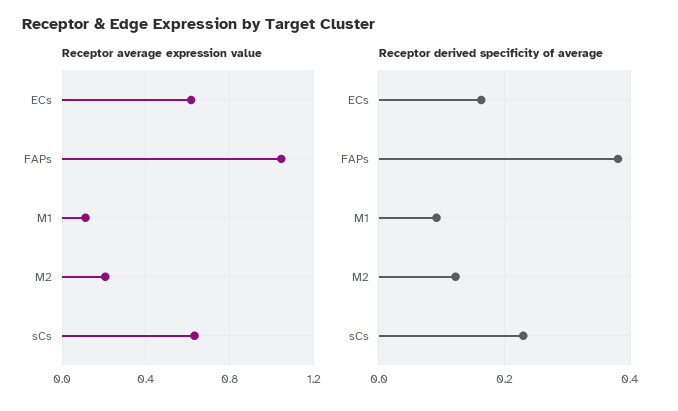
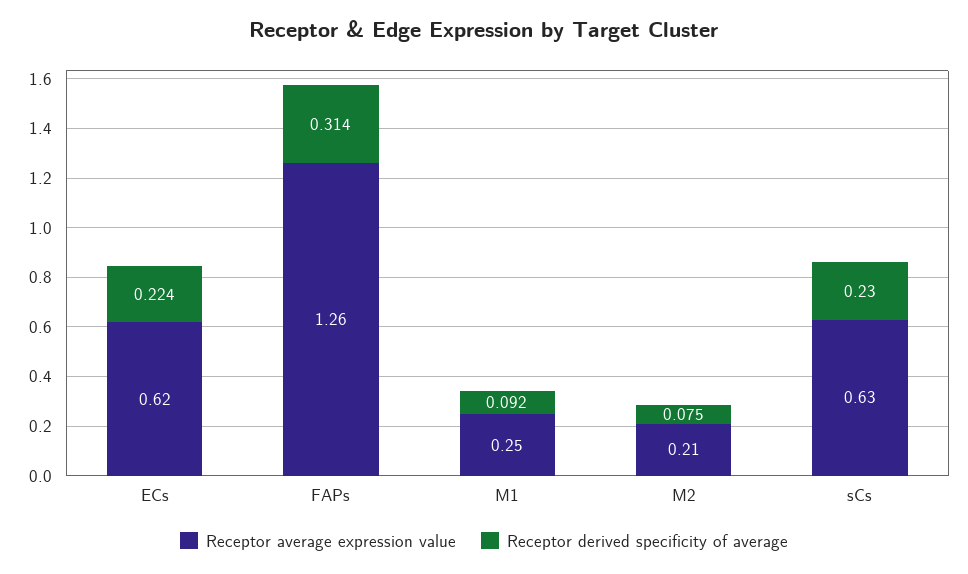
  {
    "Receptor average expression value": {
      "ECs": 0.62,
-     "FAPs": 1.05,
+     "FAPs": 1.26,
-     "M1": 0.1,
+     "M1": 0.25,
      "M2": 0.21,
      "sCs": 0.63
    },
    "Receptor derived specificity of average": {
-     "ECs": 0.16,
+     "ECs": 0.224,
-     "FAPs": 0.38,
+     "FAPs": 0.314,
      "M1": 0.092,
-     "M2": 0.12,
+     "M2": 0.075,
      "sCs": 0.23
    }
  }

